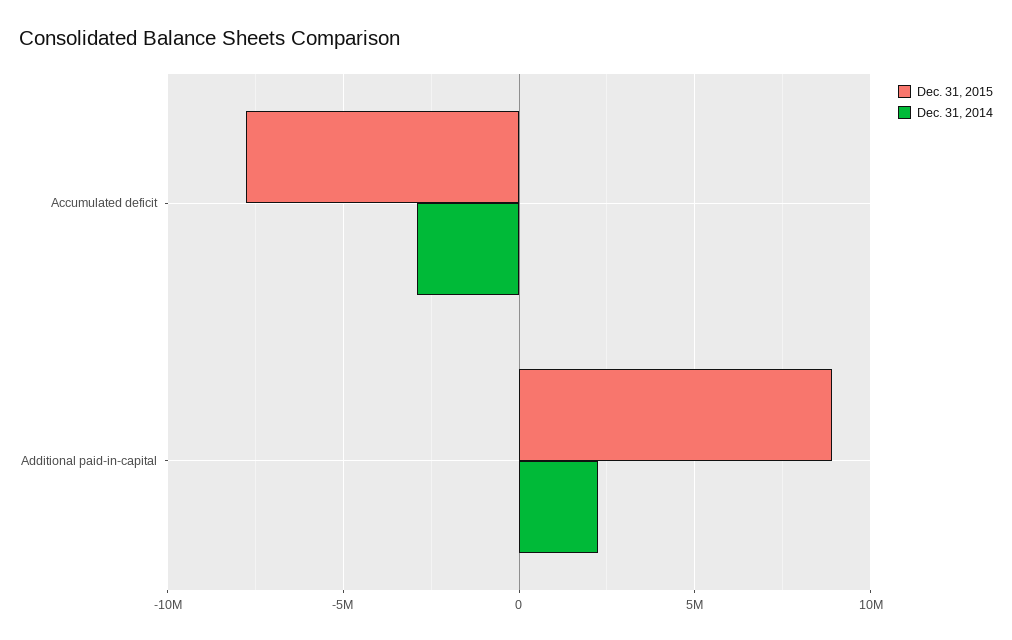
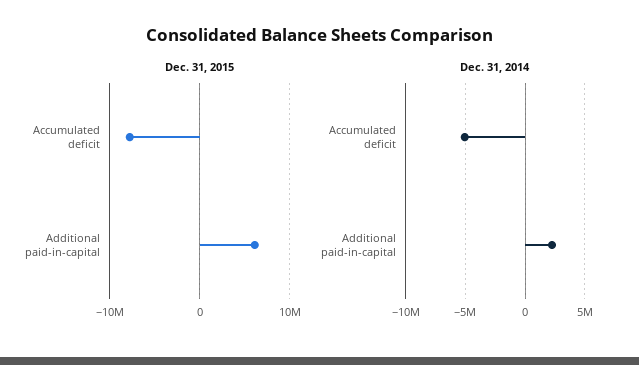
  {
    "Dec. 31, 2015": {
      "Accumulated deficit": -8000000,
-     "Additional paid-in-capital": 9000000
+     "Additional paid-in-capital": 6000000
    },
    "Dec. 31, 2014": {
-     "Accumulated deficit": -3000000,
+     "Accumulated deficit": -5000000,
      "Additional paid-in-capital": 2500000
    }
  }

